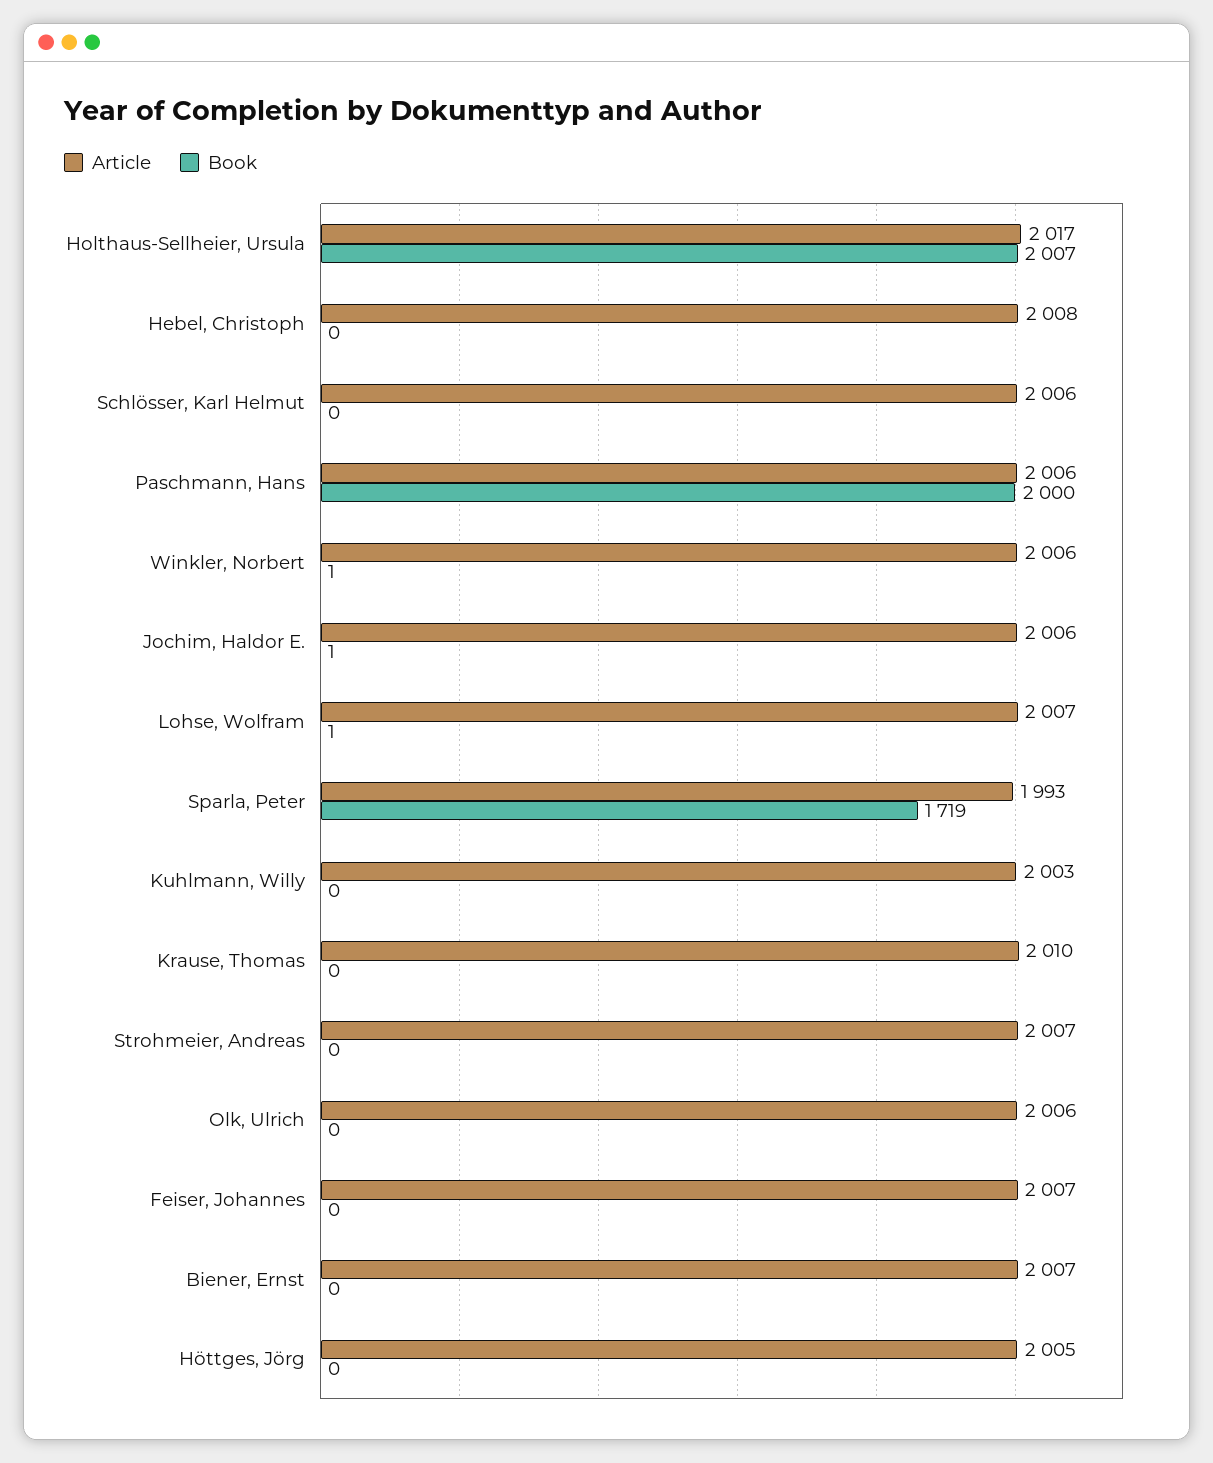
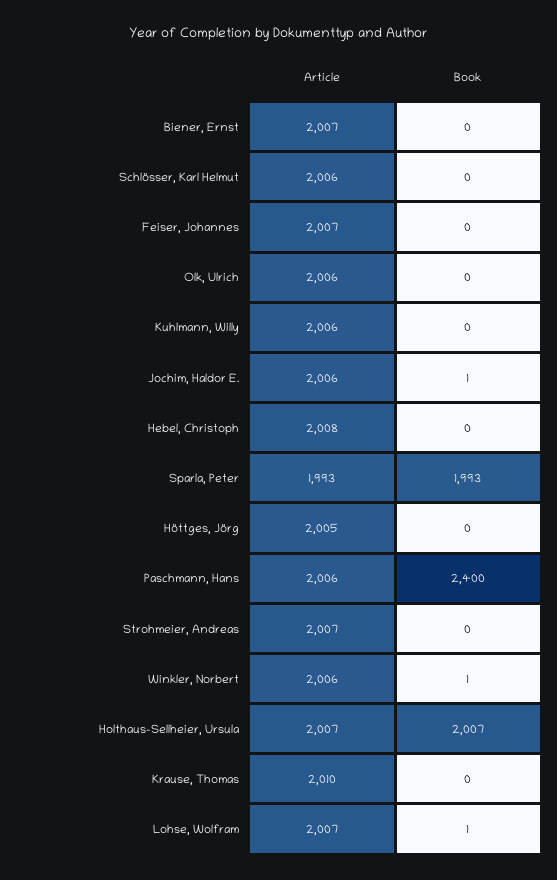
  {
    "Article": {
-     "Holthaus-Sellheier, Ursula": 2017,
+     "Holthaus-Sellheier, Ursula": 2007,
      "Hebel, Christoph": 2008,
      "Schlösser, Karl Helmut": 2006,
      "Paschmann, Hans": 2006,
      "Winkler, Norbert": 2006,
      "Jochim, Haldor E.": 2006,
      "Lohse, Wolfram": 2007,
      "Sparla, Peter": 1993,
-     "Kuhlmann, Willy": 2003,
+     "Kuhlmann, Willy": 2006,
      "Krause, Thomas": 2010,
      "Strohmeier, Andreas": 2007,
      "Olk, Ulrich": 2006,
      "Feiser, Johannes": 2007,
      "Biener, Ernst": 2007,
      "Höttges, Jörg": 2005
    },
    "Book": {
      "Holthaus-Sellheier, Ursula": 2007,
      "Hebel, Christoph": 0,
      "Schlösser, Karl Helmut": 0,
-     "Paschmann, Hans": 2000,
+     "Paschmann, Hans": 2400,
      "Winkler, Norbert": 1,
      "Jochim, Haldor E.": 1,
      "Lohse, Wolfram": 1,
-     "Sparla, Peter": 1719,
+     "Sparla, Peter": 1993,
      "Kuhlmann, Willy": 0,
      "Krause, Thomas": 0,
      "Strohmeier, Andreas": 0,
      "Olk, Ulrich": 0,
      "Feiser, Johannes": 0,
      "Biener, Ernst": 0,
      "Höttges, Jörg": 0
    }
  }

